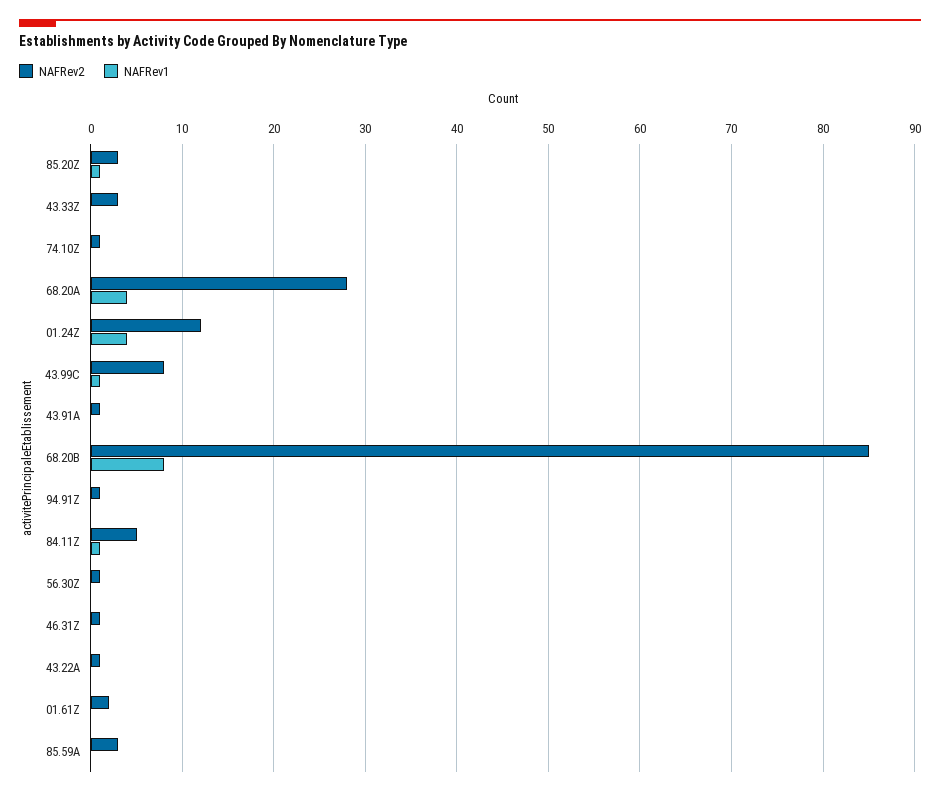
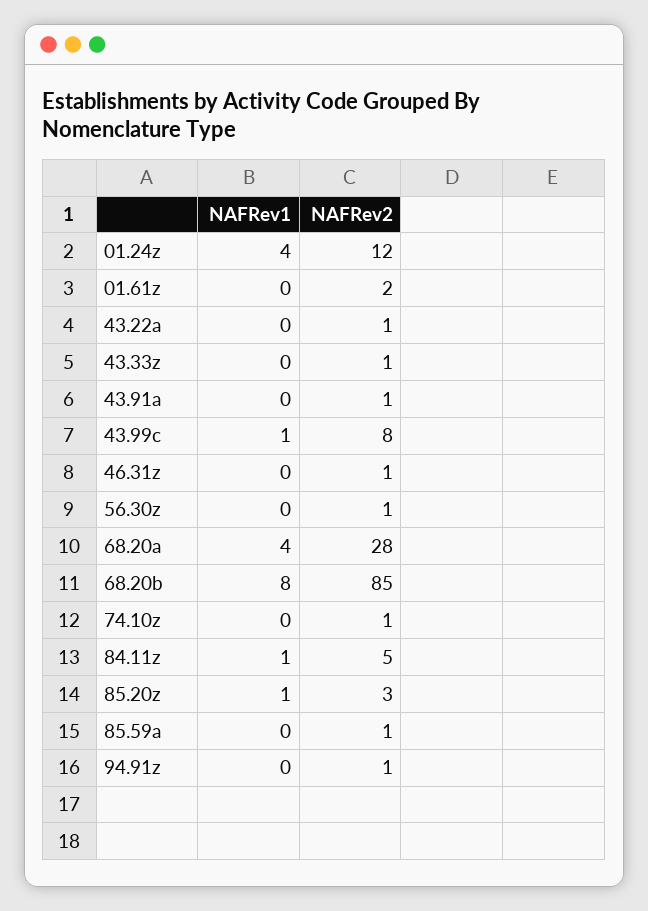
  {
    "NAFRev2": {
      "85.20Z": 3,
-     "43.33Z": 3,
+     "43.33Z": 1,
      "74.10Z": 1,
      "68.20A": 28,
      "01.24Z": 12,
      "43.99C": 8,
      "43.91A": 1,
      "68.20B": 85,
      "94.91Z": 1,
      "84.11Z": 5,
      "56.30Z": 1,
      "46.31Z": 1,
      "43.22A": 1,
      "01.61Z": 2,
-     "85.59A": 3
+     "85.59A": 1
    },
    "NAFRev1": {
      "85.20Z": 1,
      "43.33Z": 0,
      "74.10Z": 0,
      "68.20A": 4,
      "01.24Z": 4,
      "43.99C": 1,
      "43.91A": 0,
      "68.20B": 8,
      "94.91Z": 0,
      "84.11Z": 1,
      "56.30Z": 0,
      "46.31Z": 0,
      "43.22A": 0,
      "01.61Z": 0,
      "85.59A": 0
    }
  }

